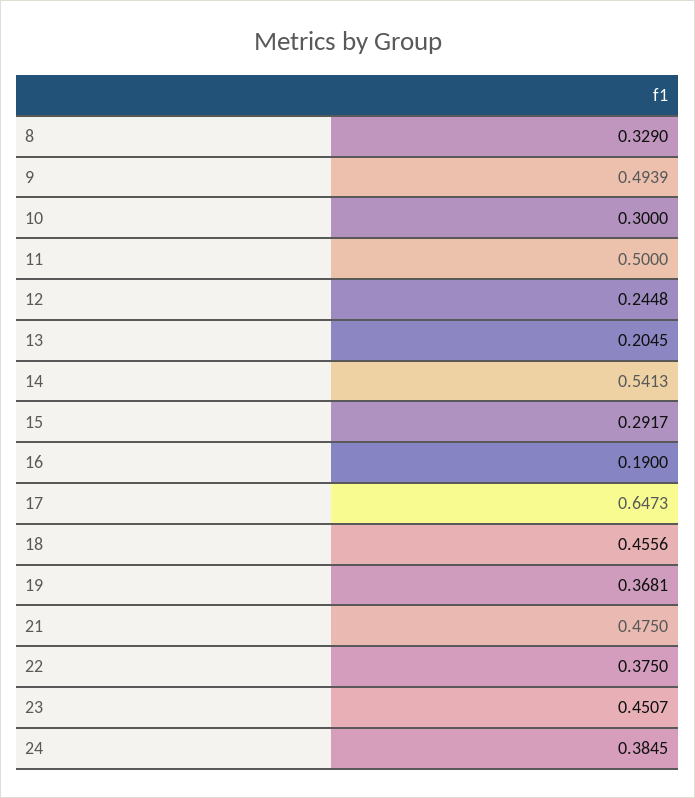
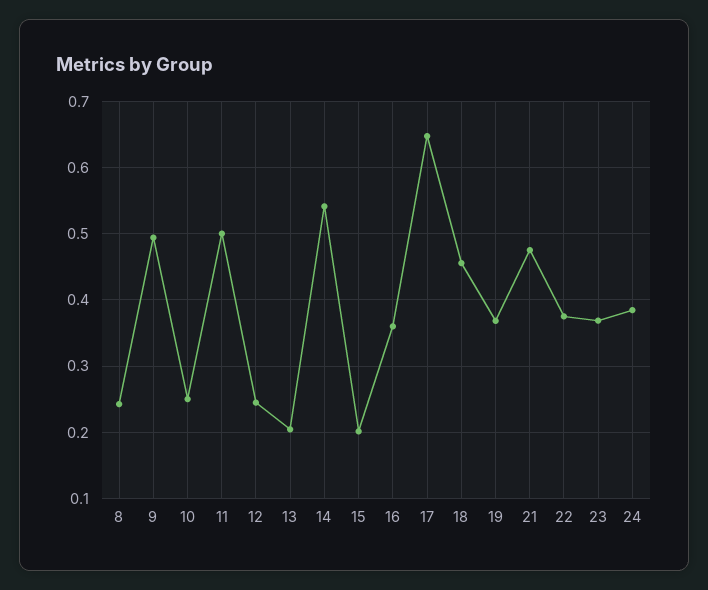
  {
-   "8": 0.329,
+   "8": 0.24,
    "9": 0.4939,
-   "10": 0.3,
+   "10": 0.25,
    "11": 0.5,
    "12": 0.2448,
    "13": 0.2045,
    "14": 0.5413,
-   "15": 0.2917,
+   "15": 0.2,
-   "16": 0.19,
+   "16": 0.36,
    "17": 0.6473,
    "18": 0.4556,
    "19": 0.3681,
    "21": 0.475,
    "22": 0.375,
-   "23": 0.4507,
+   "23": 0.37,
    "24": 0.3845
  }

